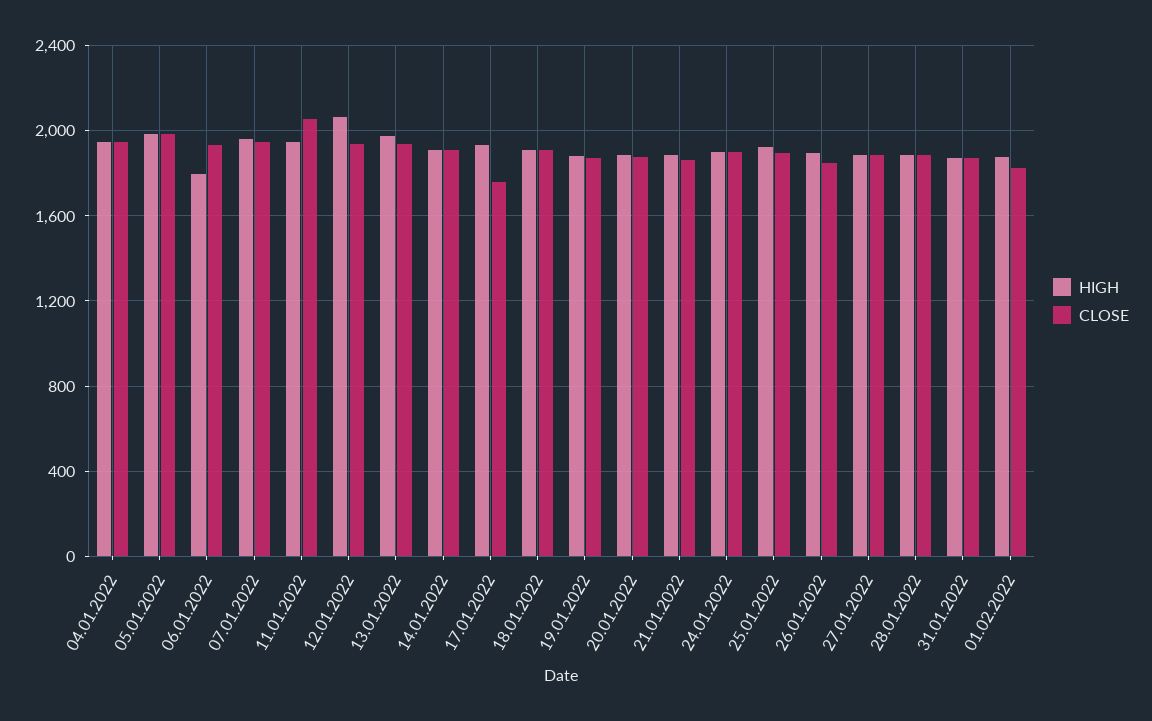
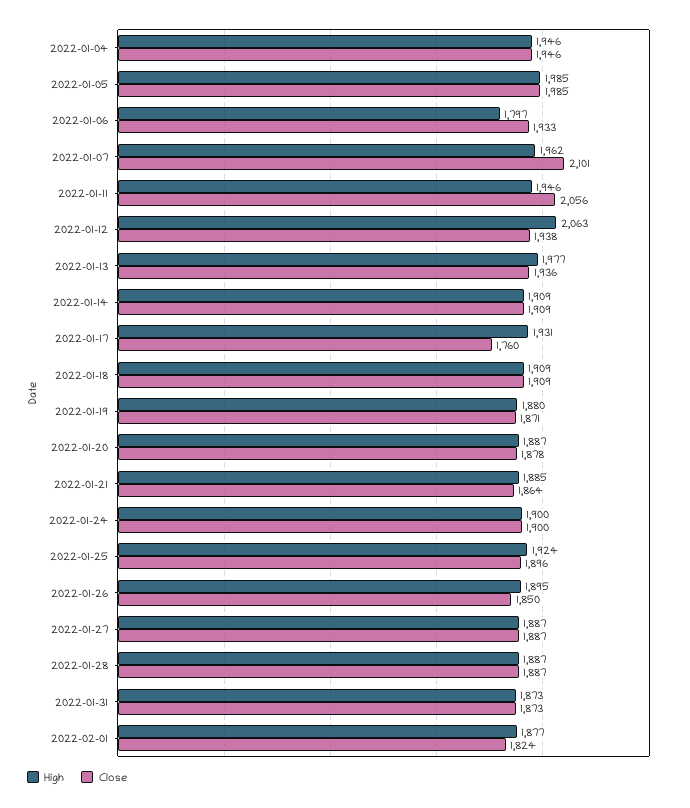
  {
    "HIGH": {
      "04.01.2022": 1946,
      "05.01.2022": 1985,
      "06.01.2022": 1797,
      "07.01.2022": 1962,
      "11.01.2022": 1946,
      "12.01.2022": 2063,
      "13.01.2022": 1977,
      "14.01.2022": 1909,
      "17.01.2022": 1931,
      "18.01.2022": 1909,
      "19.01.2022": 1880,
      "20.01.2022": 1887,
      "21.01.2022": 1885,
      "24.01.2022": 1900,
      "25.01.2022": 1924,
      "26.01.2022": 1895,
      "27.01.2022": 1887,
      "28.01.2022": 1887,
      "31.01.2022": 1873,
      "01.02.2022": 1877
    },
    "CLOSE": {
      "04.01.2022": 1946,
      "05.01.2022": 1985,
      "06.01.2022": 1933,
-     "07.01.2022": 1950,
+     "07.01.2022": 2101,
      "11.01.2022": 2056,
      "12.01.2022": 1938,
      "13.01.2022": 1936,
      "14.01.2022": 1909,
      "17.01.2022": 1760,
      "18.01.2022": 1909,
      "19.01.2022": 1871,
      "20.01.2022": 1878,
      "21.01.2022": 1864,
      "24.01.2022": 1900,
      "25.01.2022": 1896,
      "26.01.2022": 1850,
      "27.01.2022": 1887,
      "28.01.2022": 1887,
      "31.01.2022": 1873,
      "01.02.2022": 1824
    }
  }

